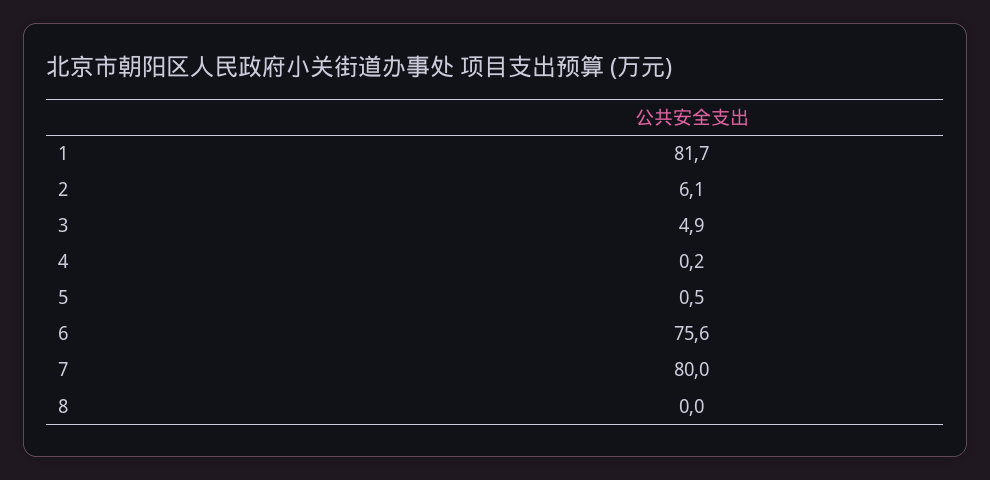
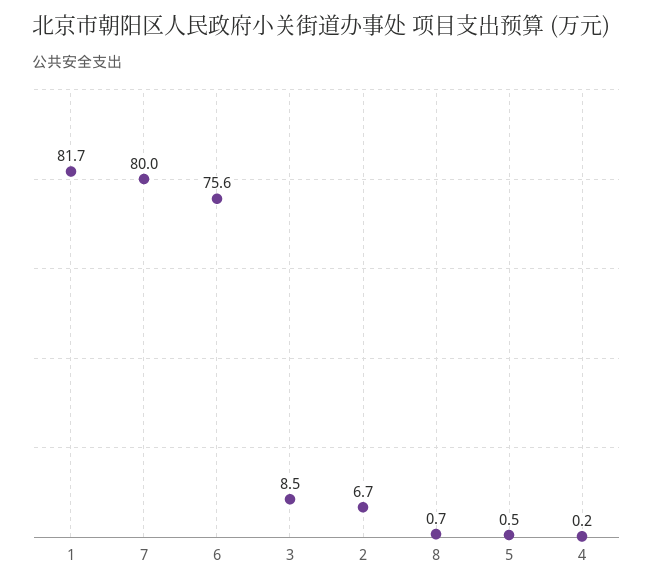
  {
    "1": 81.7,
-   "2": 6.1,
+   "2": 6.7,
-   "3": 4.9,
+   "3": 8.5,
    "4": 0.2,
    "5": 0.5,
    "6": 75.6,
    "7": 80,
-   "8": 0
+   "8": 0.7
  }

